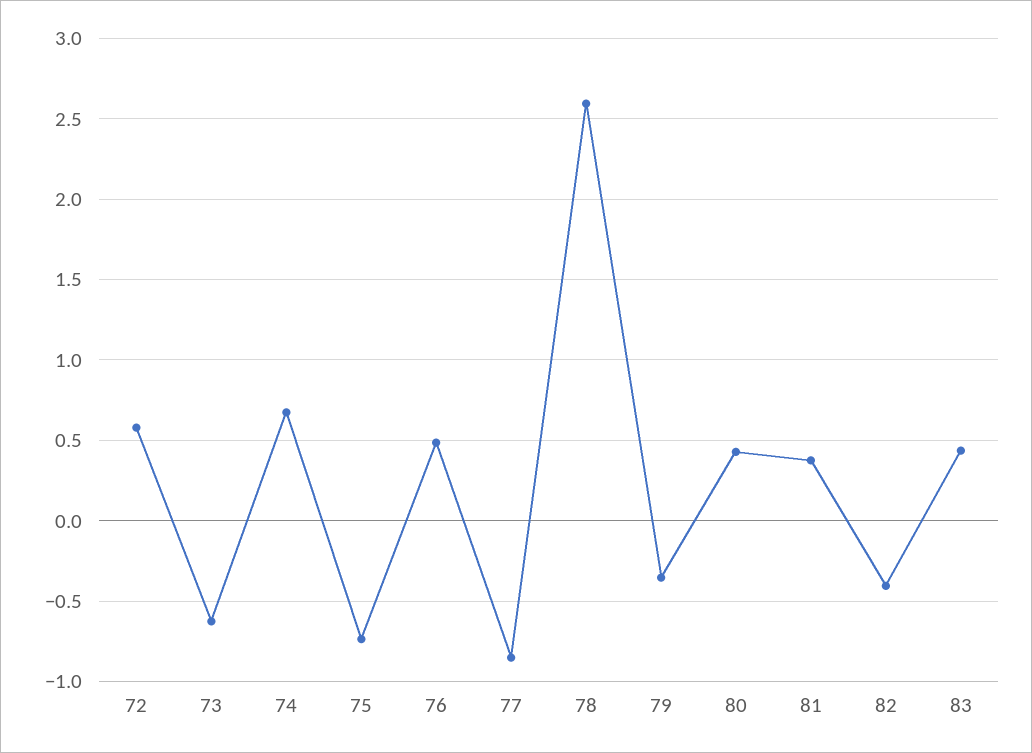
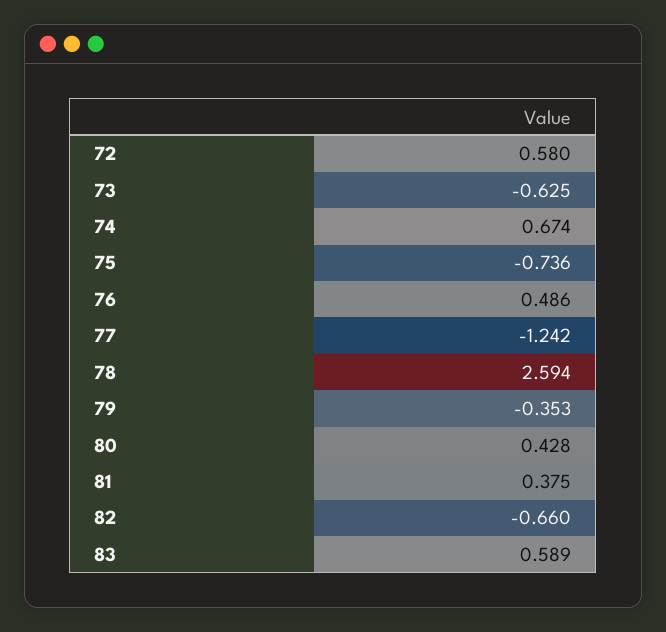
  {
    "72": 0.58,
    "73": -0.625,
    "74": 0.674,
    "75": -0.736,
    "76": 0.486,
-   "77": -0.85,
+   "77": -1.242,
    "78": 2.594,
    "79": -0.353,
    "80": 0.428,
    "81": 0.375,
-   "82": -0.4,
+   "82": -0.66,
-   "83": 0.45
+   "83": 0.589
  }

